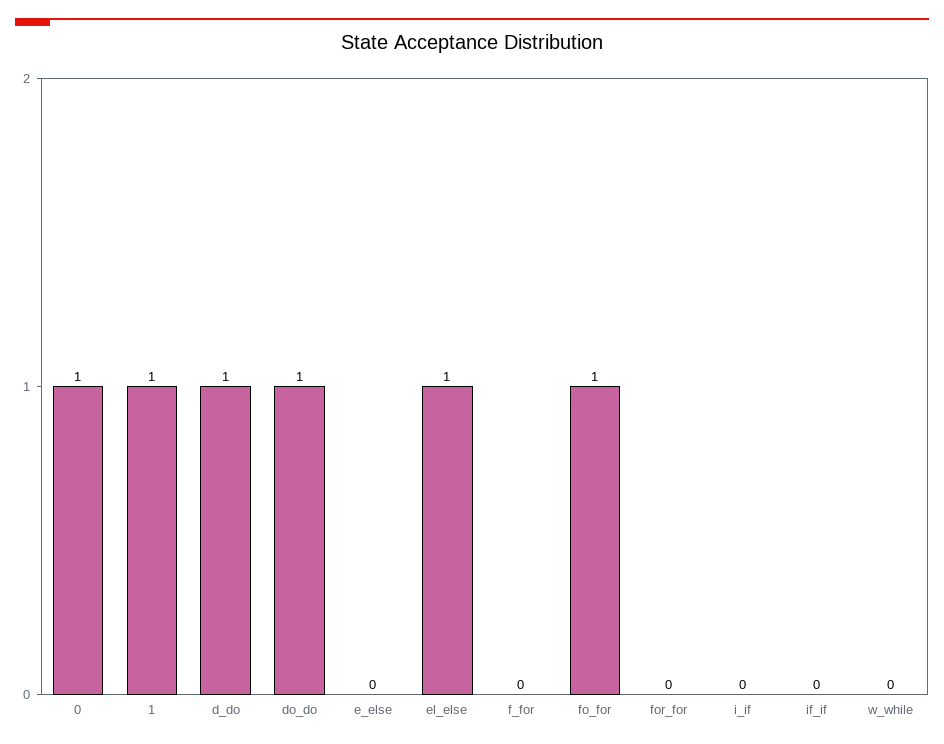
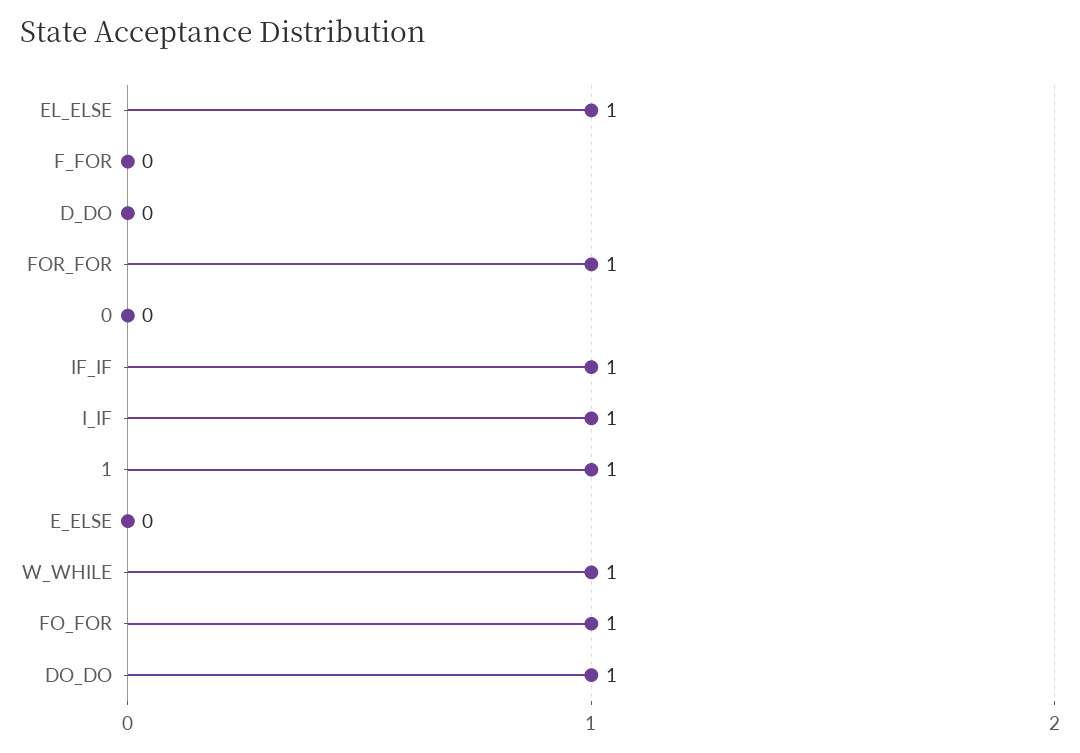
  {
-   "0": 1,
+   "0": 0,
    "1": 1,
-   "d_do": 1,
+   "d_do": 0,
    "do_do": 1,
    "e_else": 0,
    "el_else": 1,
    "f_for": 0,
    "fo_for": 1,
-   "for_for": 0,
+   "for_for": 1,
-   "i_if": 0,
+   "i_if": 1,
-   "if_if": 0,
+   "if_if": 1,
-   "w_while": 0
+   "w_while": 1
  }

